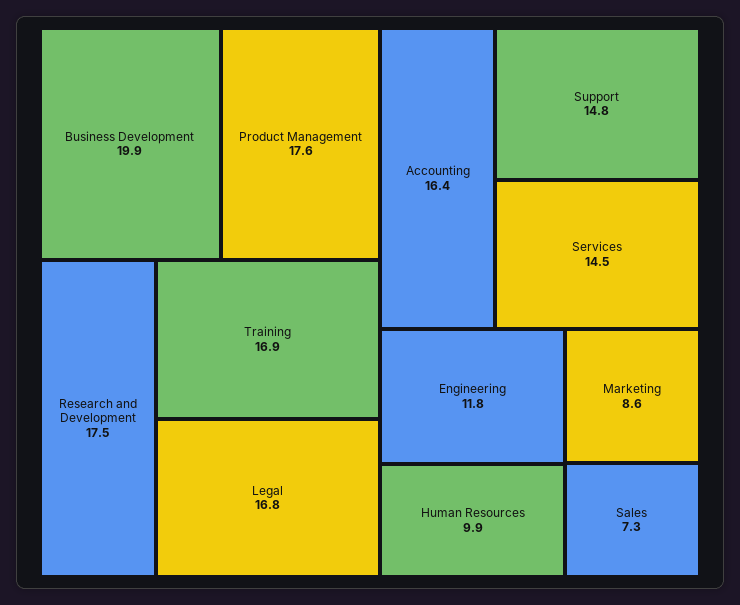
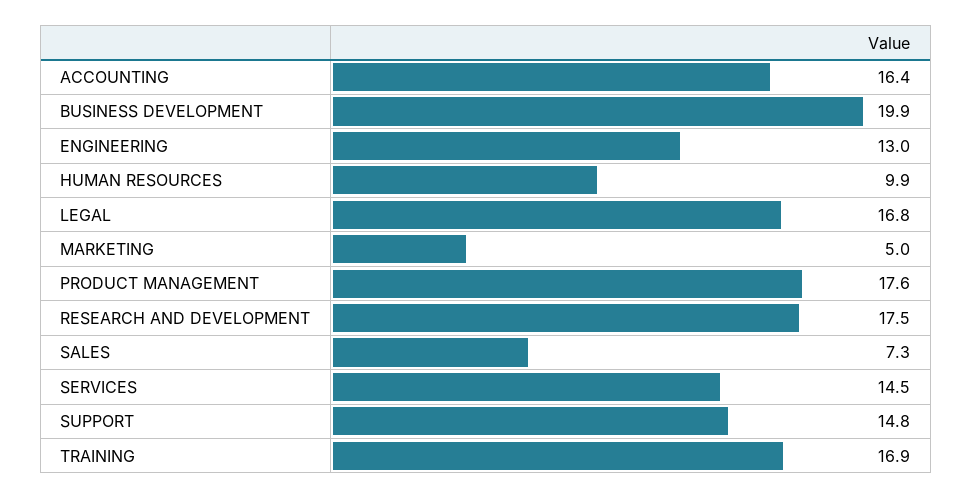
  {
    "Business Development": 19.9,
    "Product Management": 17.6,
    "Research and Development": 17.5,
    "Training": 16.9,
    "Legal": 16.8,
    "Accounting": 16.4,
    "Support": 14.8,
    "Services": 14.5,
-   "Engineering": 11.8,
+   "Engineering": 13,
    "Human Resources": 9.9,
-   "Marketing": 8.6,
+   "Marketing": 5,
    "Sales": 7.3
  }

